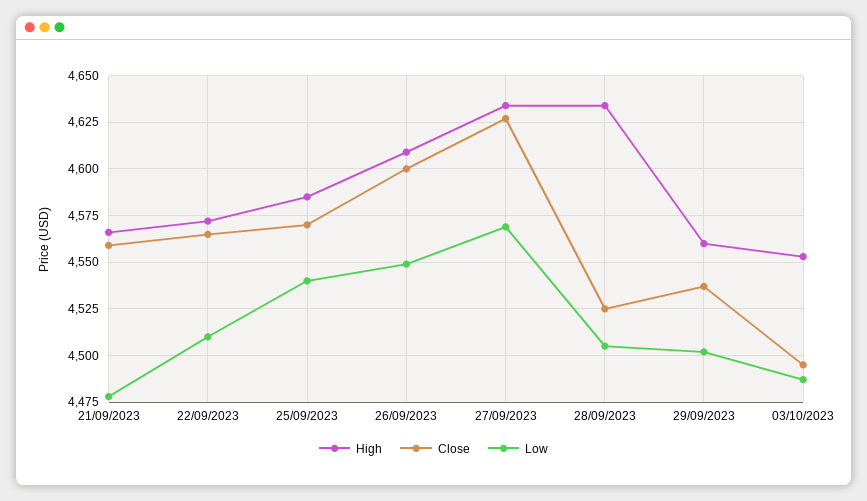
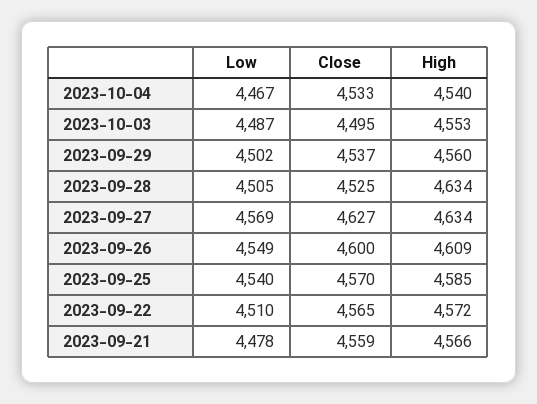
  {
    "High": {
      "21/09/2023": 4566,
      "22/09/2023": 4572,
      "25/09/2023": 4585,
      "26/09/2023": 4609,
      "27/09/2023": 4634,
      "28/09/2023": 4634,
      "29/09/2023": 4560,
-     "03/10/2023": 4553
+     "03/10/2023": 4553,
+     "2023-10-04": 4540
    },
    "Close": {
      "21/09/2023": 4559,
      "22/09/2023": 4565,
      "25/09/2023": 4570,
      "26/09/2023": 4600,
      "27/09/2023": 4627,
      "28/09/2023": 4525,
      "29/09/2023": 4537,
-     "03/10/2023": 4495
+     "03/10/2023": 4495,
+     "2023-10-04": 4533
    },
    "Low": {
      "21/09/2023": 4478,
      "22/09/2023": 4510,
      "25/09/2023": 4540,
      "26/09/2023": 4549,
      "27/09/2023": 4569,
      "28/09/2023": 4505,
      "29/09/2023": 4502,
-     "03/10/2023": 4487
+     "03/10/2023": 4487,
+     "2023-10-04": 4467
    }
  }

